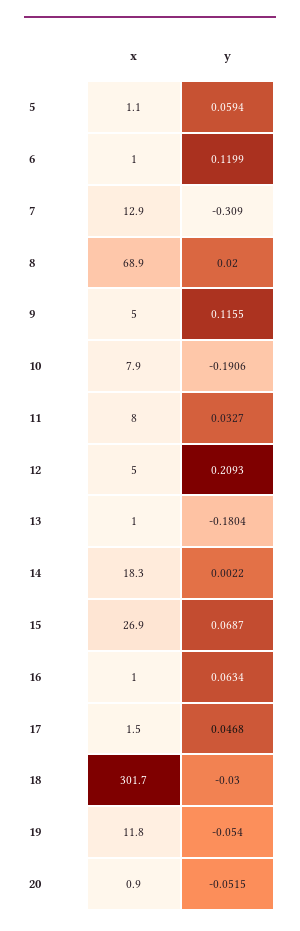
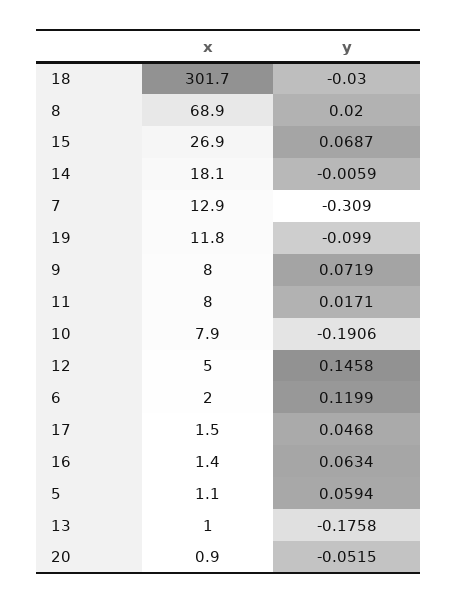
  {
    "x": {
      "5": 1.1,
-     "6": 1,
+     "6": 2,
      "7": 12.9,
      "8": 68.9,
-     "9": 5,
+     "9": 8,
      "10": 7.9,
      "11": 8,
      "12": 5,
      "13": 1,
-     "14": 18.3,
+     "14": 18.1,
      "15": 26.9,
-     "16": 1,
+     "16": 1.4,
      "17": 1.5,
      "18": 301.7,
      "19": 11.8,
      "20": 0.9
    },
    "y": {
      "5": 0.0594,
      "6": 0.1199,
      "7": -0.309,
      "8": 0.02,
-     "9": 0.1155,
+     "9": 0.0719,
      "10": -0.1906,
-     "11": 0.0327,
+     "11": 0.0171,
-     "12": 0.2093,
+     "12": 0.1458,
-     "13": -0.1804,
+     "13": -0.1758,
-     "14": 0.0022,
+     "14": -0.0059,
      "15": 0.0687,
      "16": 0.0634,
      "17": 0.0468,
      "18": -0.03,
-     "19": -0.054,
+     "19": -0.099,
      "20": -0.0515
    }
  }

